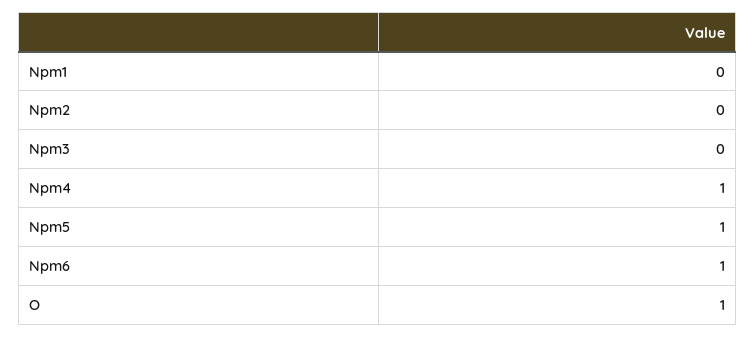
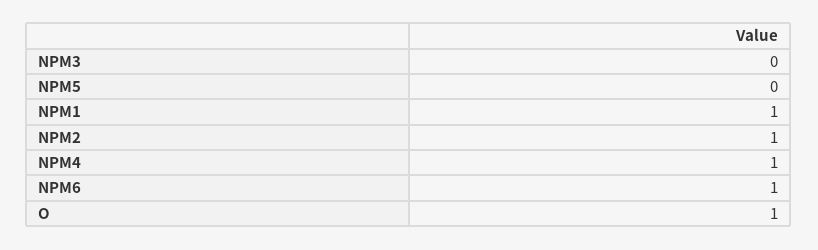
  {
-   "Npm1": 0,
+   "Npm1": 1,
-   "Npm2": 0,
+   "Npm2": 1,
    "Npm3": 0,
    "Npm4": 1,
-   "Npm5": 1,
+   "Npm5": 0,
    "Npm6": 1,
    "O": 1
  }

